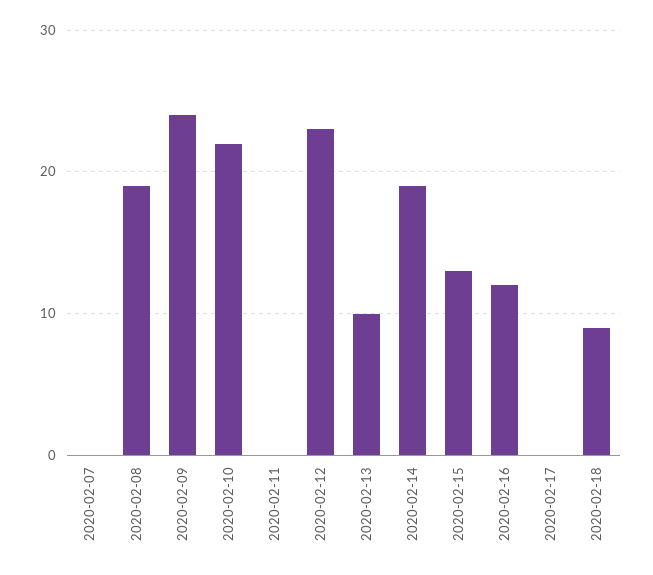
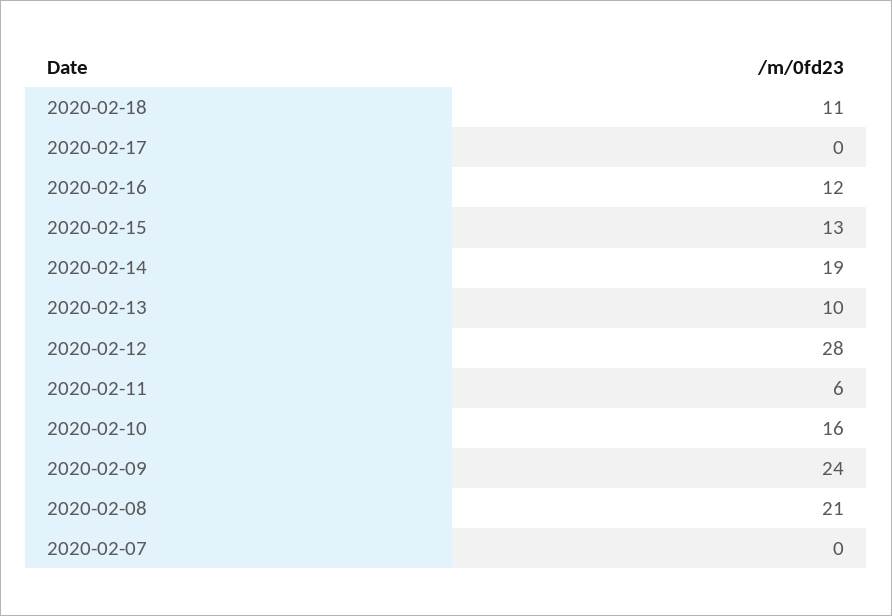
  {
    "2020-02-07": 0,
-   "2020-02-08": 19,
+   "2020-02-08": 21,
    "2020-02-09": 24,
-   "2020-02-10": 22,
+   "2020-02-10": 16,
-   "2020-02-11": 0,
+   "2020-02-11": 6,
-   "2020-02-12": 23,
+   "2020-02-12": 28,
    "2020-02-13": 10,
    "2020-02-14": 19,
    "2020-02-15": 13,
    "2020-02-16": 12,
    "2020-02-17": 0,
-   "2020-02-18": 9
+   "2020-02-18": 11
  }

